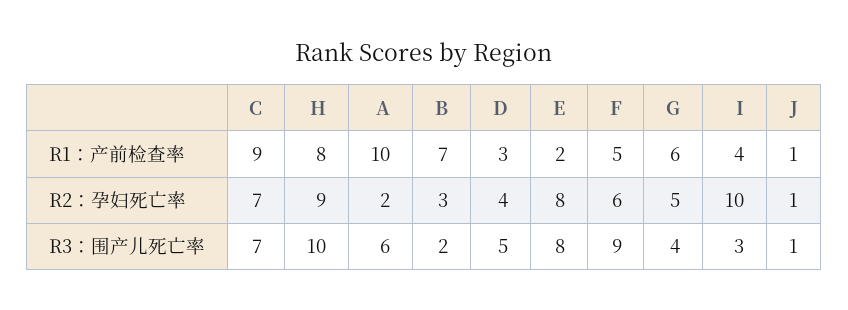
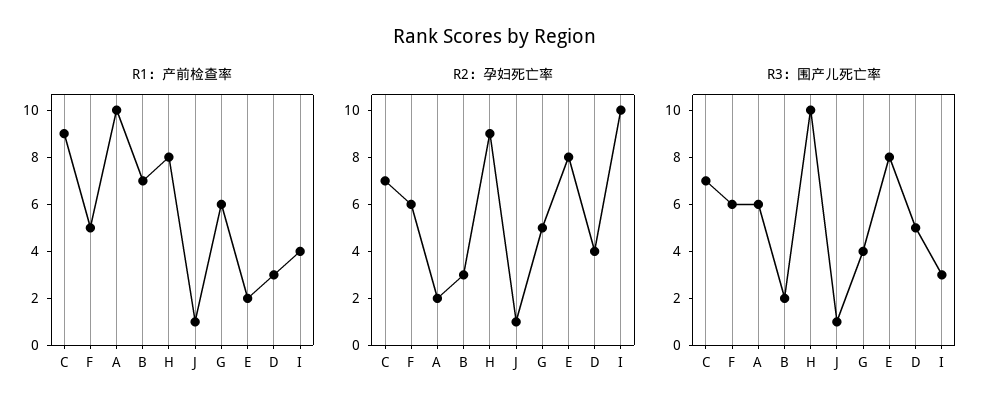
  {
    "R1：产前检查率": {
      "C": 9,
      "H": 8,
      "A": 10,
      "B": 7,
      "D": 3,
      "E": 2,
      "F": 5,
      "G": 6,
      "I": 4,
      "J": 1
    },
    "R2：孕妇死亡率": {
      "C": 7,
      "H": 9,
      "A": 2,
      "B": 3,
      "D": 4,
      "E": 8,
      "F": 6,
      "G": 5,
      "I": 10,
      "J": 1
    },
    "R3：围产儿死亡率": {
      "C": 7,
      "H": 10,
      "A": 6,
      "B": 2,
      "D": 5,
      "E": 8,
-     "F": 9,
+     "F": 6,
      "G": 4,
      "I": 3,
      "J": 1
    }
  }

